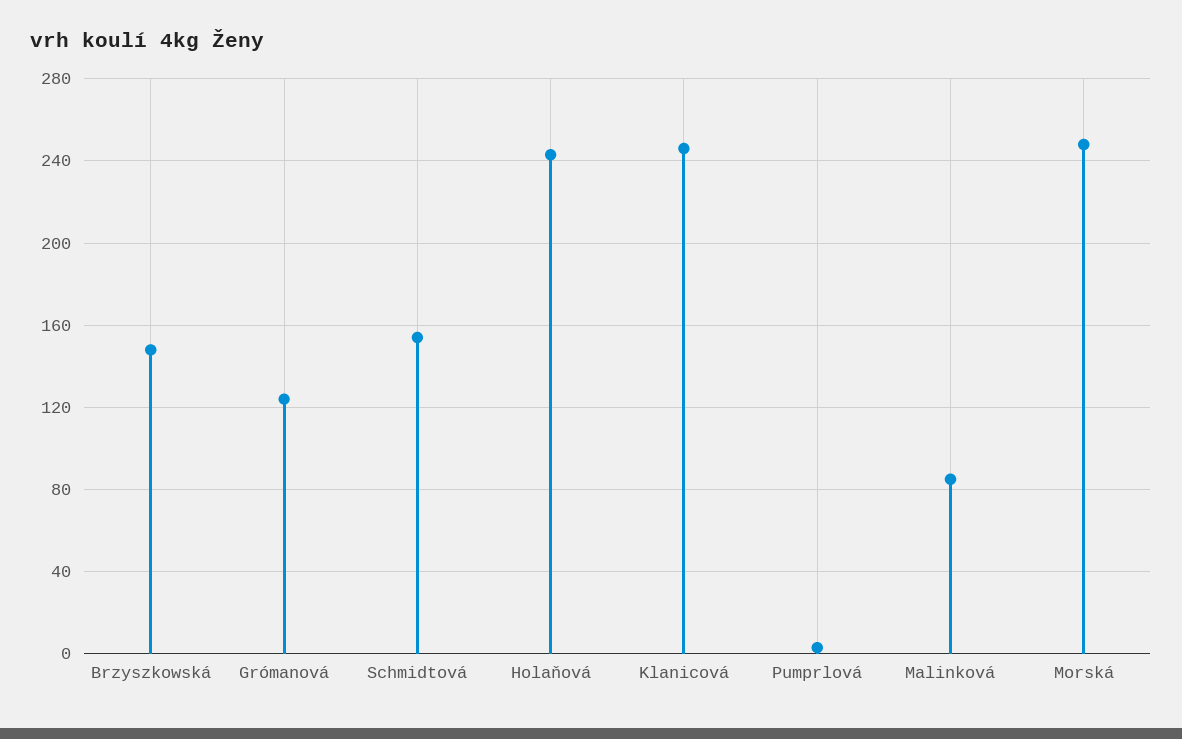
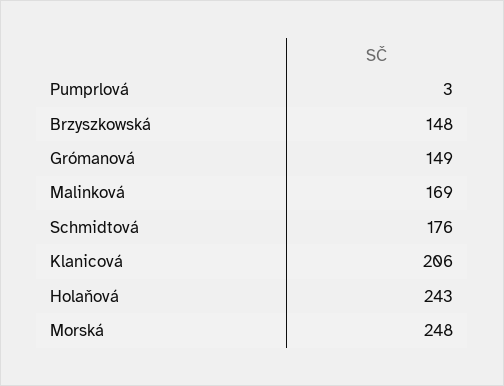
  {
    "Brzyszkowská": 148,
-   "Grómanová": 125,
+   "Grómanová": 149,
-   "Schmidtová": 155,
+   "Schmidtová": 176,
    "Holaňová": 243,
-   "Klanicová": 245,
+   "Klanicová": 206,
    "Pumprlová": 3,
-   "Malinková": 85,
+   "Malinková": 169,
    "Morská": 248
  }

